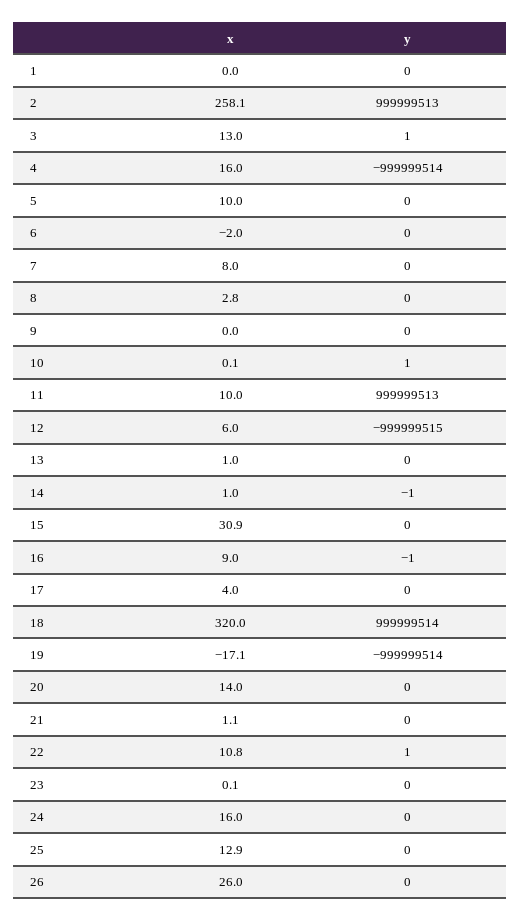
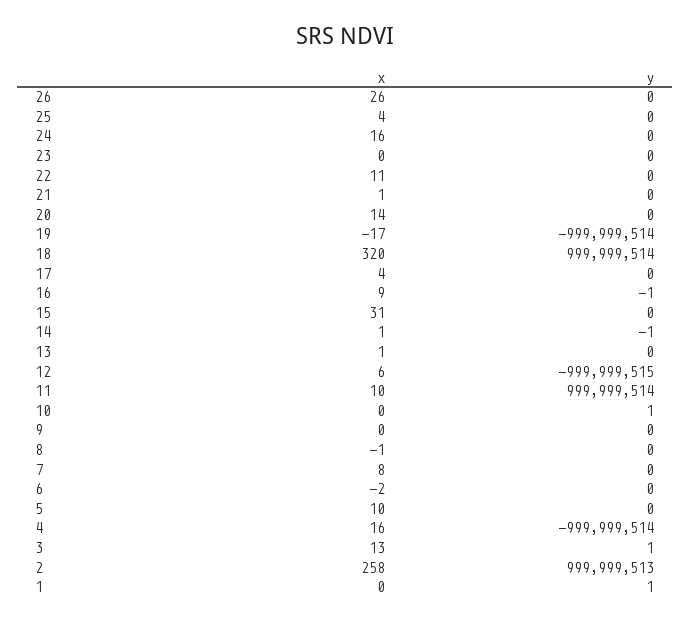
  {
    "x": {
      "1": 0,
      "2": 258.1,
      "3": 13,
      "4": 16,
      "5": 10,
      "6": -2,
      "7": 8,
-     "8": 2.8,
+     "8": -1,
      "9": 0,
      "10": 0.1,
      "11": 10,
      "12": 6,
      "13": 1,
      "14": 1,
      "15": 30.9,
      "16": 9,
      "17": 4,
      "18": 320,
      "19": -17.1,
      "20": 14,
      "21": 1.1,
      "22": 10.8,
      "23": 0.1,
      "24": 16,
-     "25": 12.9,
+     "25": 4,
      "26": 26
    },
    "y": {
-     "1": 0,
+     "1": 1,
      "2": 999999513,
      "3": 1,
      "4": -999999514,
      "5": 0,
      "6": 0,
      "7": 0,
      "8": 0,
      "9": 0,
      "10": 1,
-     "11": 999999513,
+     "11": 999999514,
      "12": -999999515,
      "13": 0,
      "14": -1,
      "15": 0,
      "16": -1,
      "17": 0,
      "18": 999999514,
      "19": -999999514,
      "20": 0,
      "21": 0,
-     "22": 1,
+     "22": 0,
      "23": 0,
      "24": 0,
      "25": 0,
      "26": 0
    }
  }

